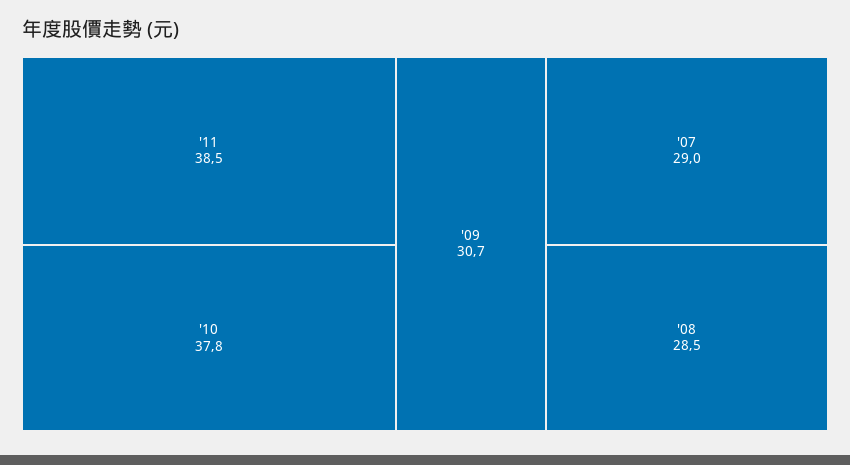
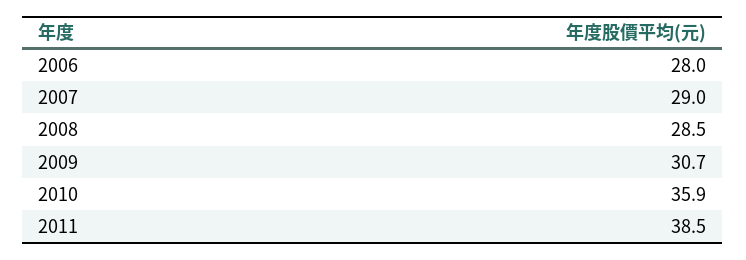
  {
    "'11": 38.5,
-   "'10": 37.8,
+   "'10": 35.9,
    "'09": 30.7,
    "'07": 29,
-   "'08": 28.5
+   "'08": 28.5,
+   "2006": 28
  }

